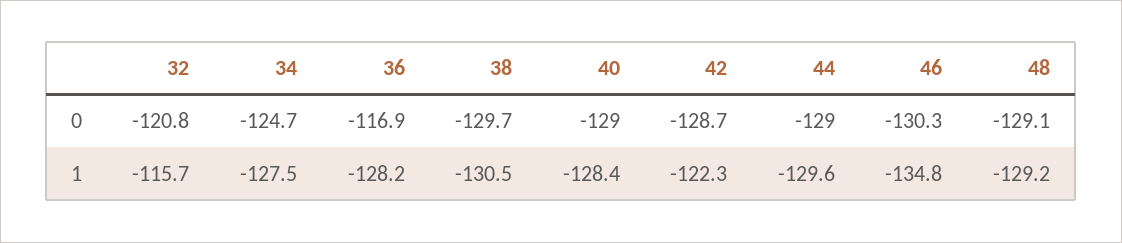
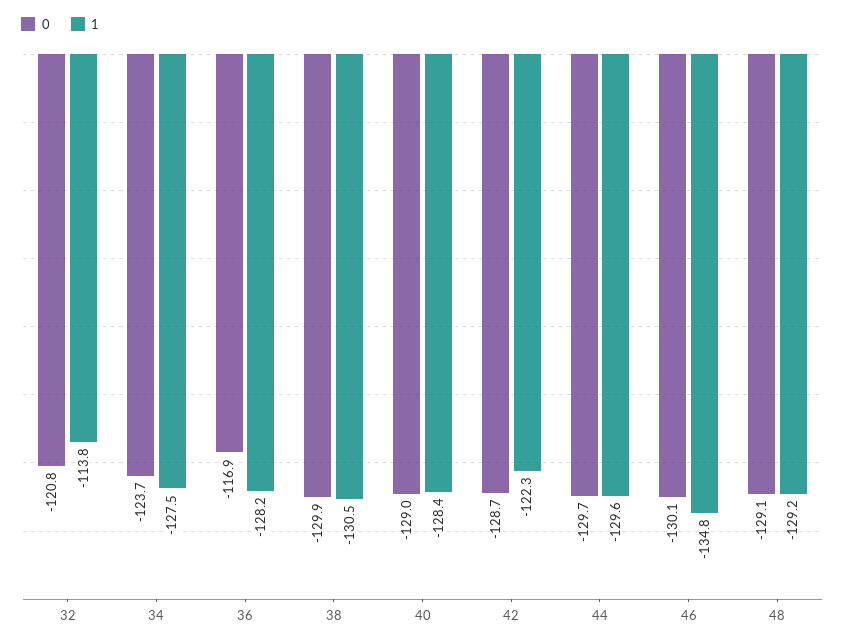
  {
    "0": {
      "32": -120.8,
-     "34": -124.7,
+     "34": -123.7,
      "36": -116.9,
-     "38": -129.7,
+     "38": -129.9,
      "40": -129,
      "42": -128.7,
-     "44": -129,
+     "44": -129.7,
-     "46": -130.3,
+     "46": -130.1,
      "48": -129.1
    },
    "1": {
-     "32": -115.7,
+     "32": -113.8,
      "34": -127.5,
      "36": -128.2,
      "38": -130.5,
      "40": -128.4,
      "42": -122.3,
      "44": -129.6,
      "46": -134.8,
      "48": -129.2
    }
  }

